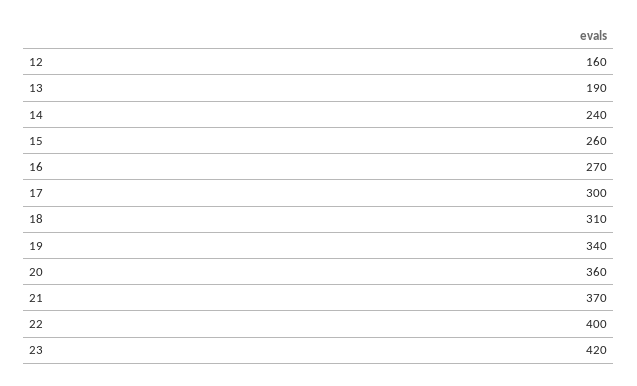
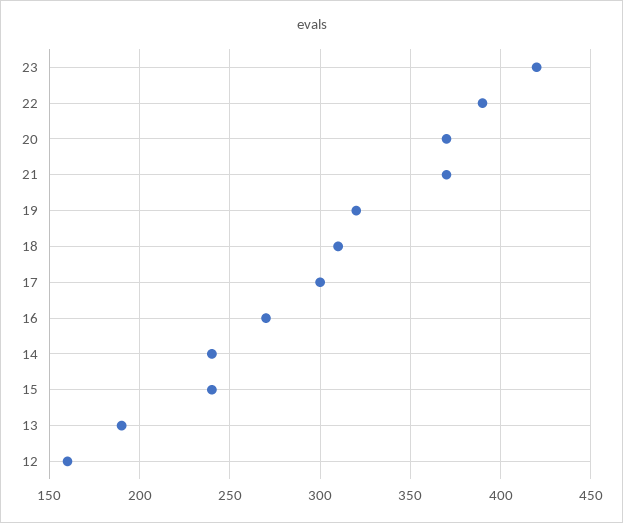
  {
    "12": 160,
    "13": 190,
    "14": 240,
-   "15": 260,
+   "15": 240,
    "16": 270,
    "17": 300,
    "18": 310,
-   "19": 340,
+   "19": 320,
-   "20": 360,
+   "20": 370,
    "21": 370,
-   "22": 400,
+   "22": 390,
    "23": 420
  }

